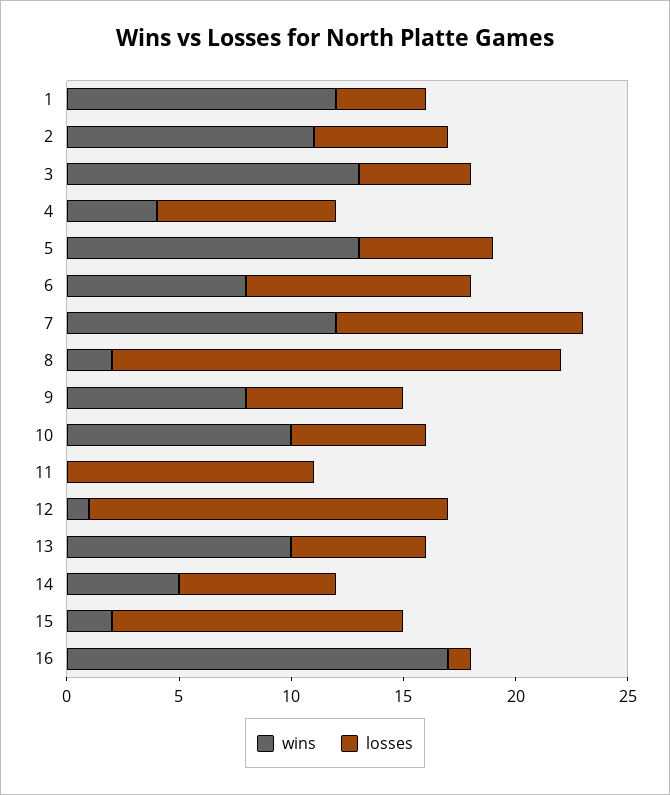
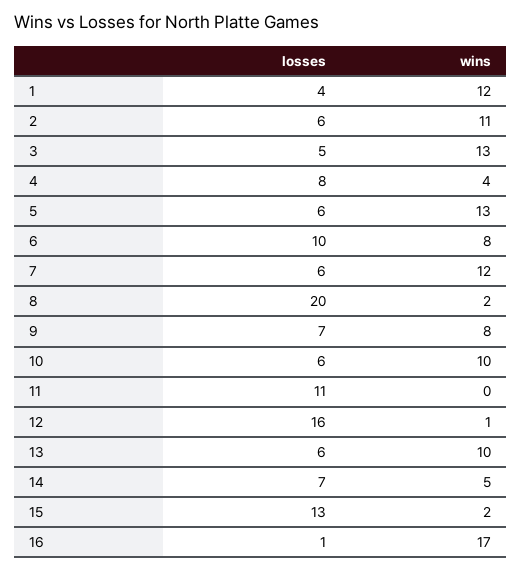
  {
    "wins": {
      "1": 12,
      "2": 11,
      "3": 13,
      "4": 4,
      "5": 13,
      "6": 8,
      "7": 12,
      "8": 2,
      "9": 8,
      "10": 10,
      "11": 0,
      "12": 1,
      "13": 10,
      "14": 5,
      "15": 2,
      "16": 17
    },
    "losses": {
      "1": 4,
      "2": 6,
      "3": 5,
      "4": 8,
      "5": 6,
      "6": 10,
-     "7": 11,
+     "7": 6,
      "8": 20,
      "9": 7,
      "10": 6,
      "11": 11,
      "12": 16,
      "13": 6,
      "14": 7,
      "15": 13,
      "16": 1
    }
  }

